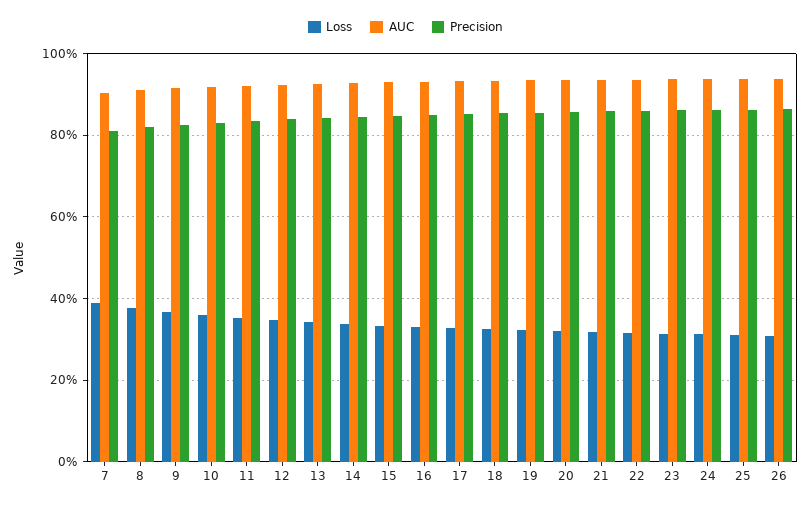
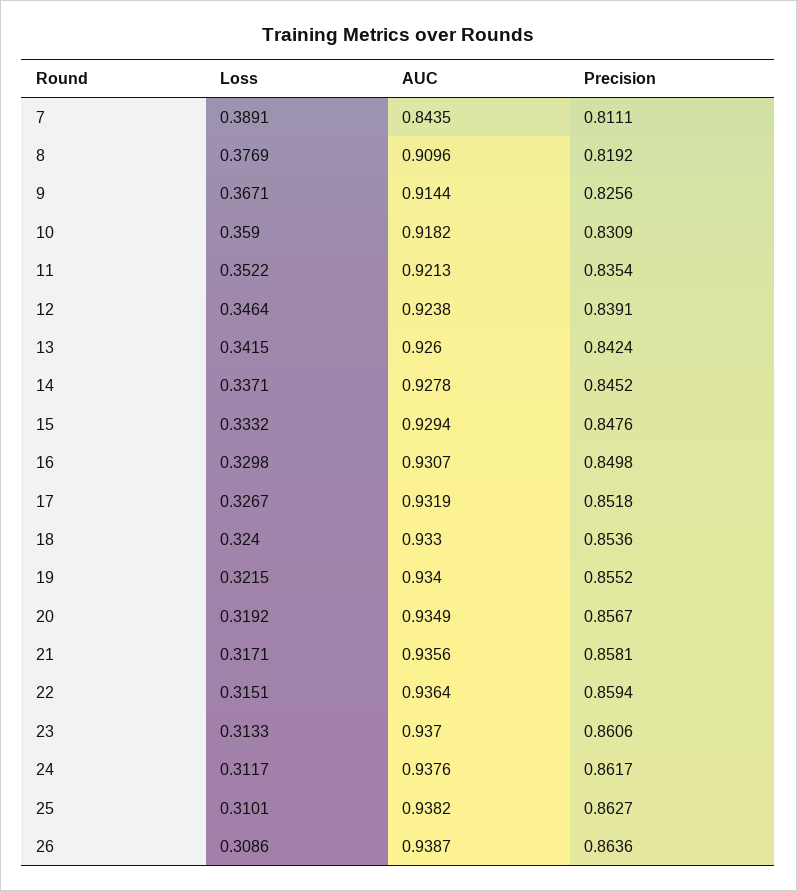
  {
    "Loss": {
      "7": 0.3891,
      "8": 0.3769,
      "9": 0.3671,
      "10": 0.359,
      "11": 0.3522,
      "12": 0.3464,
      "13": 0.3415,
      "14": 0.3371,
      "15": 0.3332,
      "16": 0.3298,
      "17": 0.3267,
      "18": 0.324,
      "19": 0.3215,
      "20": 0.3192,
      "21": 0.3171,
      "22": 0.3151,
      "23": 0.3133,
      "24": 0.3117,
      "25": 0.3101,
      "26": 0.3086
    },
    "AUC": {
-     "7": 0.9,
+     "7": 0.8435,
      "8": 0.9096,
      "9": 0.9144,
      "10": 0.9182,
      "11": 0.9213,
      "12": 0.9238,
      "13": 0.926,
      "14": 0.9278,
      "15": 0.9294,
      "16": 0.9307,
      "17": 0.9319,
      "18": 0.933,
      "19": 0.934,
      "20": 0.9349,
      "21": 0.9356,
      "22": 0.9364,
      "23": 0.937,
      "24": 0.9376,
      "25": 0.9382,
      "26": 0.9387
    },
    "Precision": {
      "7": 0.8111,
      "8": 0.8192,
      "9": 0.8256,
      "10": 0.8309,
      "11": 0.8354,
      "12": 0.8391,
      "13": 0.8424,
      "14": 0.8452,
      "15": 0.8476,
      "16": 0.8498,
      "17": 0.8518,
      "18": 0.8536,
      "19": 0.8552,
      "20": 0.8567,
      "21": 0.8581,
      "22": 0.8594,
      "23": 0.8606,
      "24": 0.8617,
      "25": 0.8627,
      "26": 0.8636
    }
  }

